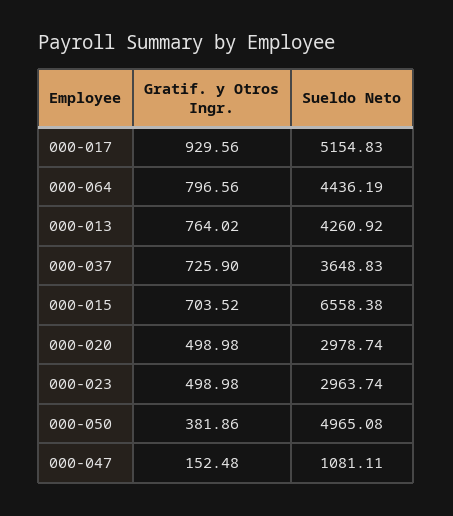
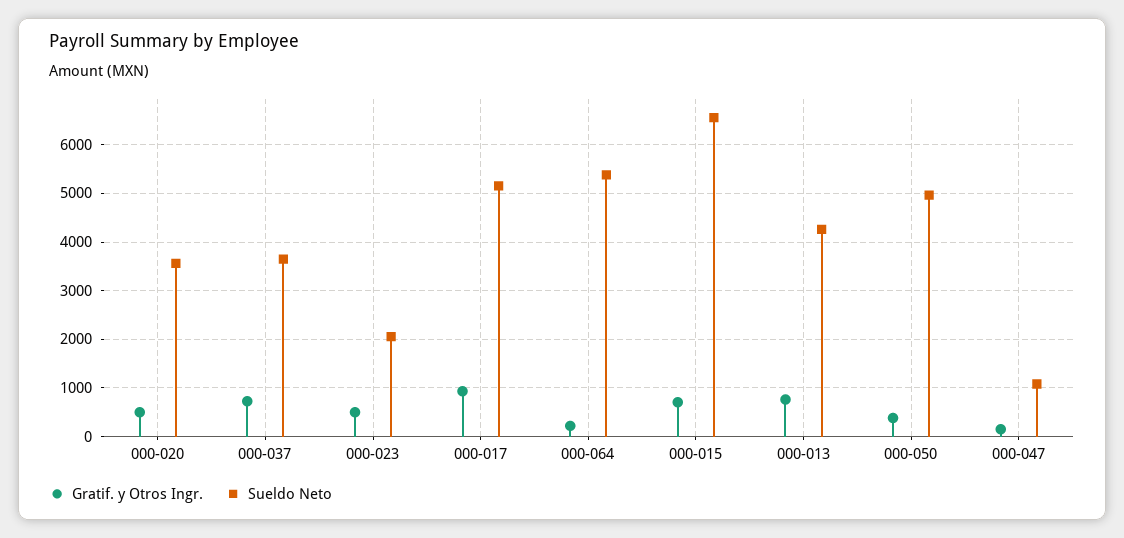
  {
    "Gratif. y Otros Ingr.": {
      "000-017": 929.56,
-     "000-064": 796.56,
+     "000-064": 200,
      "000-013": 764.02,
      "000-037": 725.9,
      "000-015": 703.52,
      "000-020": 498.98,
      "000-023": 498.98,
      "000-050": 381.86,
      "000-047": 152.48
    },
    "Sueldo Neto": {
      "000-017": 5154.83,
-     "000-064": 4436.19,
+     "000-064": 5400,
      "000-013": 4260.92,
      "000-037": 3648.83,
      "000-015": 6558.38,
-     "000-020": 2978.74,
+     "000-020": 3600,
-     "000-023": 2963.74,
+     "000-023": 2000,
      "000-050": 4965.08,
      "000-047": 1081.11
    }
  }

